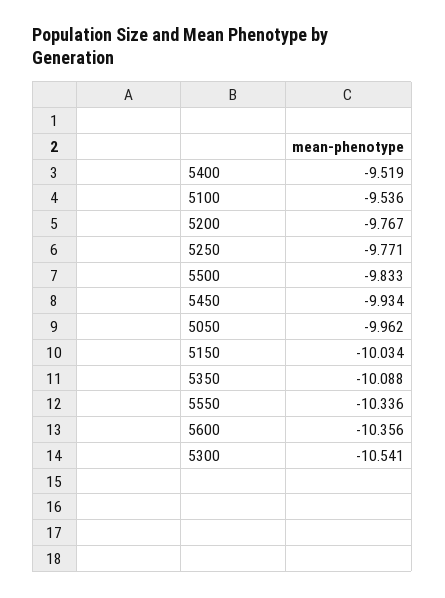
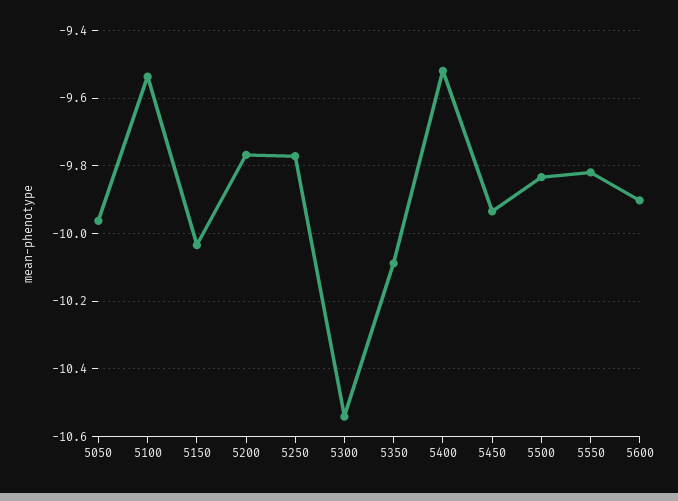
  {
    "5400": -9.519,
    "5100": -9.536,
    "5200": -9.767,
    "5250": -9.771,
    "5500": -9.833,
    "5450": -9.934,
    "5050": -9.962,
    "5150": -10.034,
    "5350": -10.088,
-   "5550": -10.336,
+   "5550": -9.82,
-   "5600": -10.356,
+   "5600": -9.9,
    "5300": -10.541
  }

